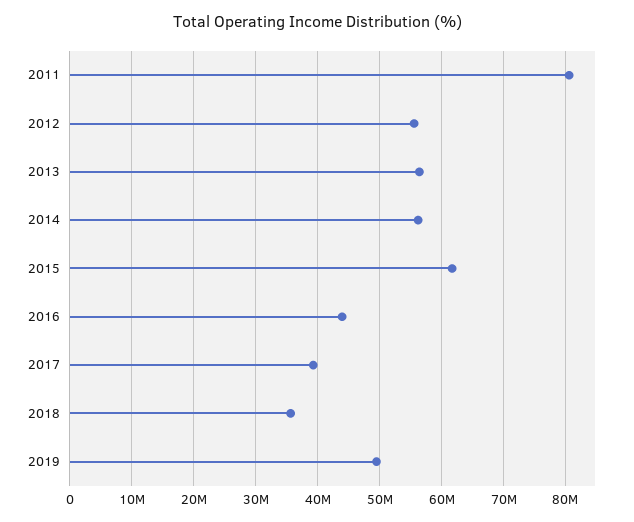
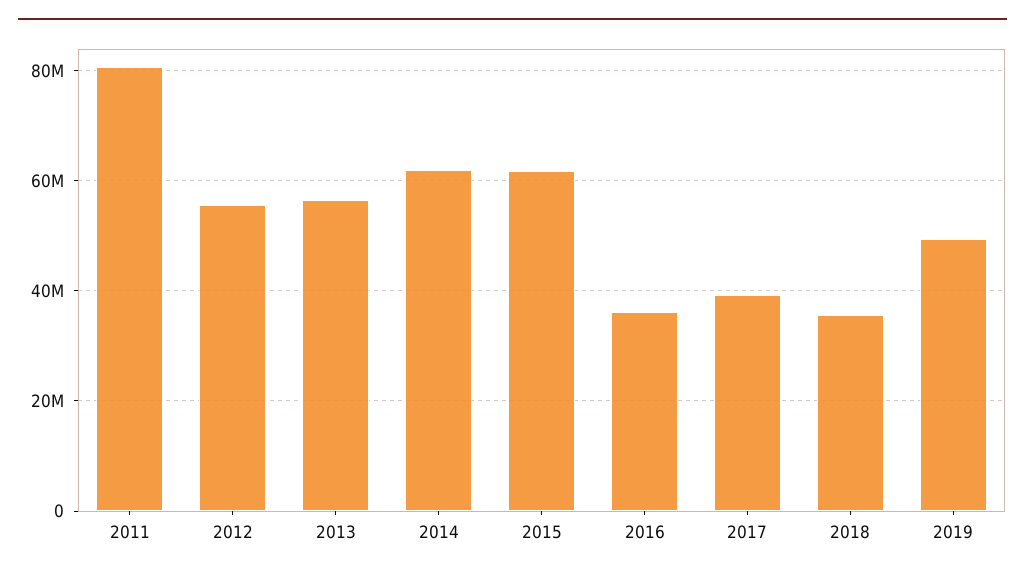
  {
    "2011": 81000000,
    "2012": 56000000,
    "2013": 56000000,
-   "2014": 56000000,
+   "2014": 62000000,
    "2015": 62000000,
-   "2016": 44000000,
+   "2016": 36000000,
    "2017": 39000000,
    "2018": 36000000,
    "2019": 49000000
  }

